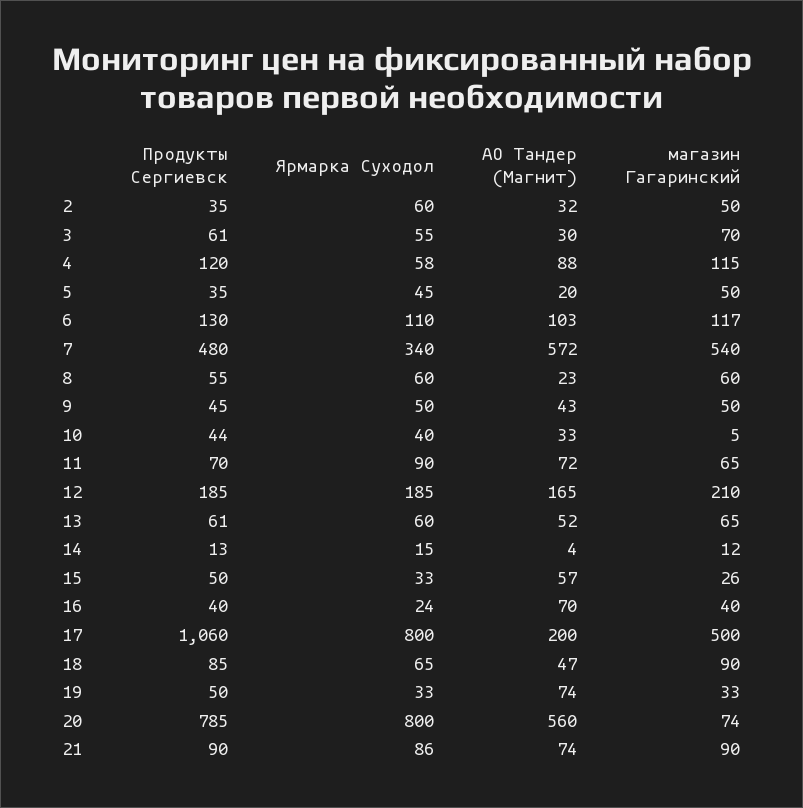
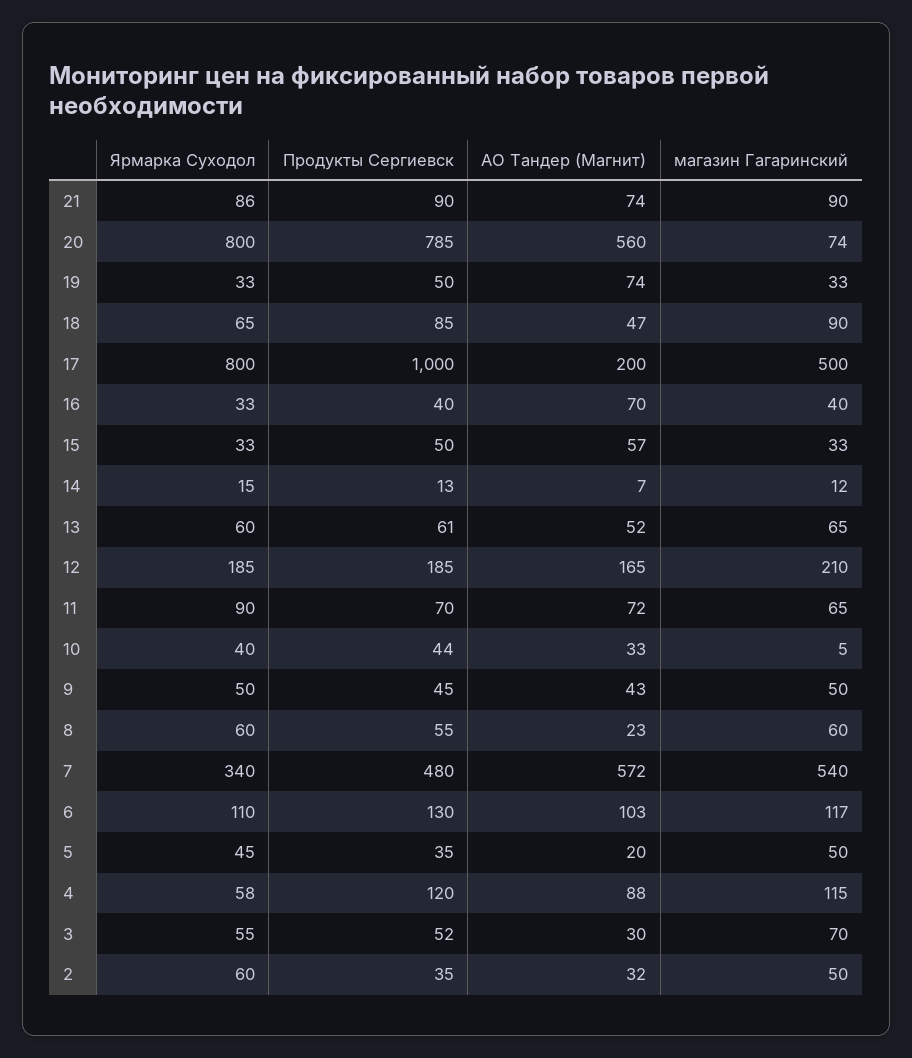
  {
    "Продукты Сергиевск": {
      "2": 35,
-     "3": 61,
+     "3": 52,
      "4": 120,
      "5": 35,
      "6": 130,
      "7": 480,
      "8": 55,
      "9": 45,
      "10": 44,
      "11": 70,
      "12": 185,
      "13": 61,
      "14": 13,
      "15": 50,
      "16": 40,
-     "17": 1060,
+     "17": 1000,
      "18": 85,
      "19": 50,
      "20": 785,
      "21": 90
    },
    "Ярмарка Суходол": {
      "2": 60,
      "3": 55,
      "4": 58,
      "5": 45,
      "6": 110,
      "7": 340,
      "8": 60,
      "9": 50,
      "10": 40,
      "11": 90,
      "12": 185,
      "13": 60,
      "14": 15,
      "15": 33,
-     "16": 24,
+     "16": 33,
      "17": 800,
      "18": 65,
      "19": 33,
      "20": 800,
      "21": 86
    },
    "АО Тандер (Магнит)": {
      "2": 32,
      "3": 30,
      "4": 88,
      "5": 20,
      "6": 103,
      "7": 572,
      "8": 23,
      "9": 43,
      "10": 33,
      "11": 72,
      "12": 165,
      "13": 52,
-     "14": 4,
+     "14": 7,
      "15": 57,
      "16": 70,
      "17": 200,
      "18": 47,
      "19": 74,
      "20": 560,
      "21": 74
    },
    "магазин Гагаринский": {
      "2": 50,
      "3": 70,
      "4": 115,
      "5": 50,
      "6": 117,
      "7": 540,
      "8": 60,
      "9": 50,
      "10": 5,
      "11": 65,
      "12": 210,
      "13": 65,
      "14": 12,
-     "15": 26,
+     "15": 33,
      "16": 40,
      "17": 500,
      "18": 90,
      "19": 33,
      "20": 74,
      "21": 90
    }
  }

